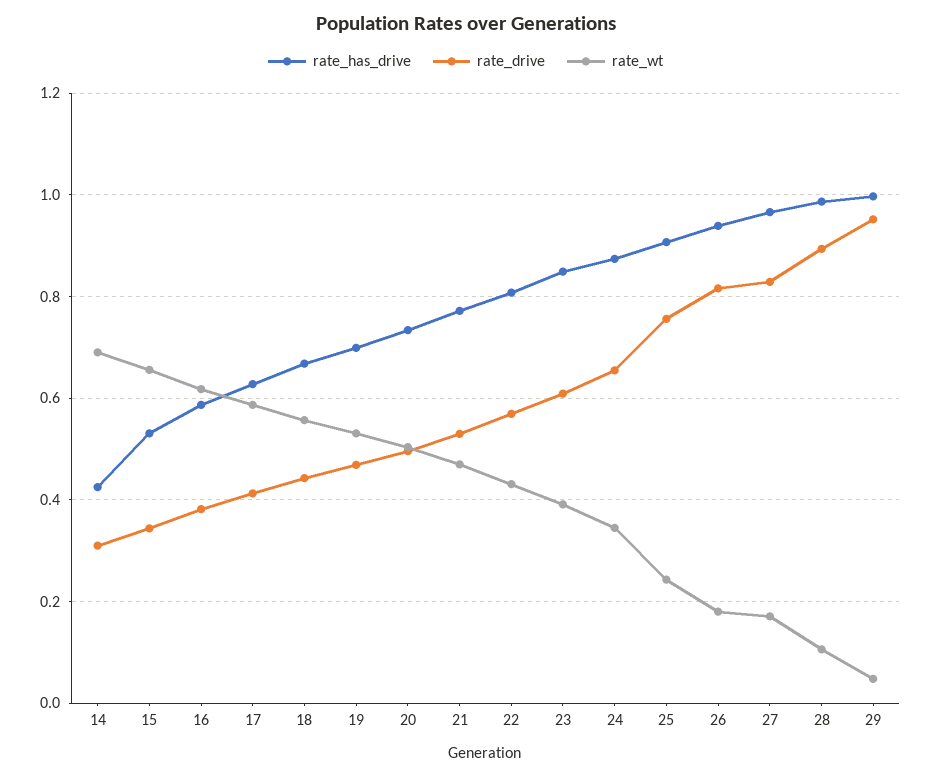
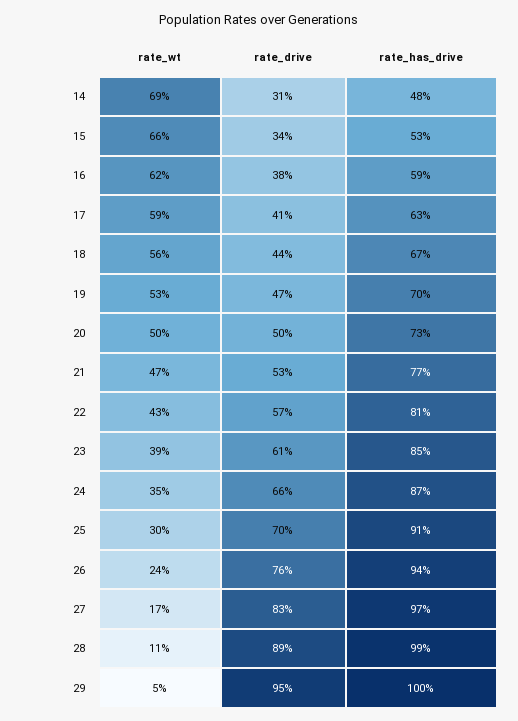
  {
    "rate_has_drive": {
-     "14": 0.42,
+     "14": 0.48,
      "15": 0.53,
      "16": 0.59,
      "17": 0.63,
      "18": 0.67,
      "19": 0.7,
      "20": 0.73,
      "21": 0.77,
      "22": 0.81,
      "23": 0.85,
      "24": 0.87,
      "25": 0.91,
      "26": 0.94,
      "27": 0.97,
      "28": 0.99,
      "29": 1
    },
    "rate_drive": {
      "14": 0.31,
      "15": 0.34,
      "16": 0.38,
      "17": 0.41,
      "18": 0.44,
      "19": 0.47,
      "20": 0.5,
      "21": 0.53,
      "22": 0.57,
      "23": 0.61,
      "24": 0.66,
-     "25": 0.76,
+     "25": 0.7,
-     "26": 0.82,
+     "26": 0.76,
      "27": 0.83,
      "28": 0.89,
      "29": 0.95
    },
    "rate_wt": {
      "14": 0.69,
      "15": 0.66,
      "16": 0.62,
      "17": 0.59,
      "18": 0.56,
      "19": 0.53,
      "20": 0.5,
      "21": 0.47,
      "22": 0.43,
      "23": 0.39,
      "24": 0.35,
-     "25": 0.24,
+     "25": 0.3,
-     "26": 0.18,
+     "26": 0.24,
      "27": 0.17,
      "28": 0.11,
      "29": 0.05
    }
  }

